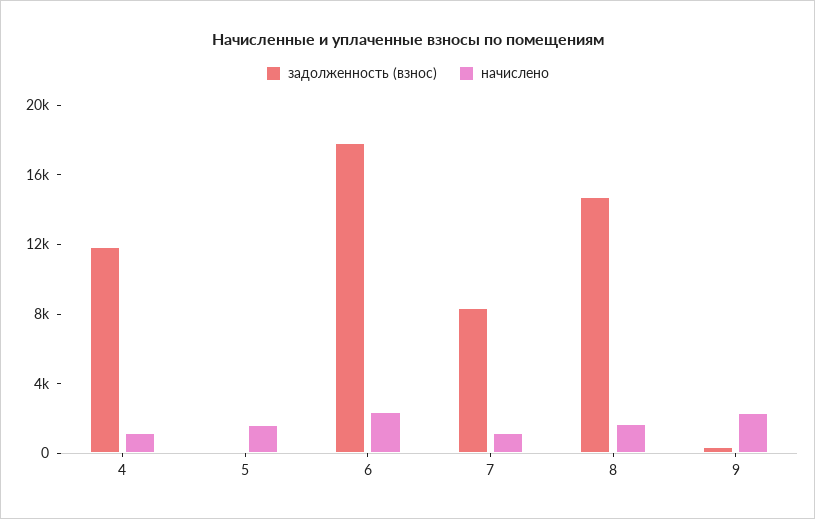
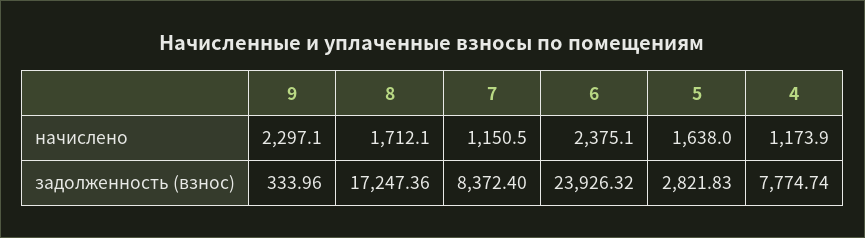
  {
    "задолженность (взнос)": {
-     "4": 12000,
+     "4": 7774.74,
-     "5": 0,
+     "5": 2821.83,
-     "6": 18000,
+     "6": 23926.32,
      "7": 8372.4,
-     "8": 15000,
+     "8": 17247.36,
      "9": 333.96
    },
    "начислено": {
      "4": 1173.9,
      "5": 1638,
      "6": 2375.1,
      "7": 1150.5,
      "8": 1712.1,
      "9": 2297.1
    }
  }

